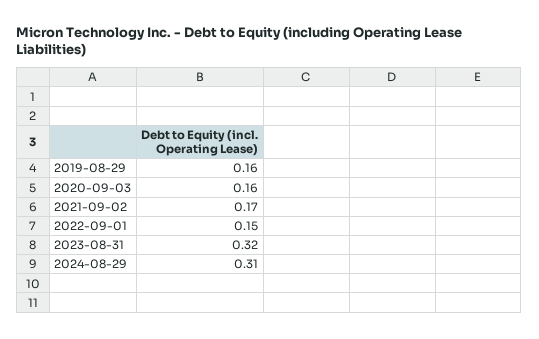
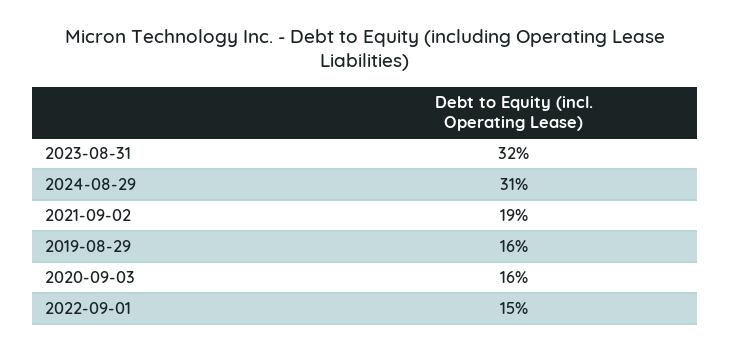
  {
    "2019-08-29": 0.16,
    "2020-09-03": 0.16,
-   "2021-09-02": 0.17,
+   "2021-09-02": 0.19,
    "2022-09-01": 0.15,
    "2023-08-31": 0.32,
    "2024-08-29": 0.31
  }

